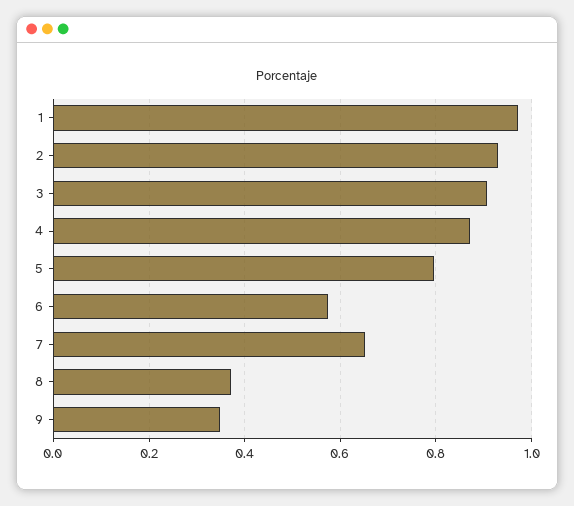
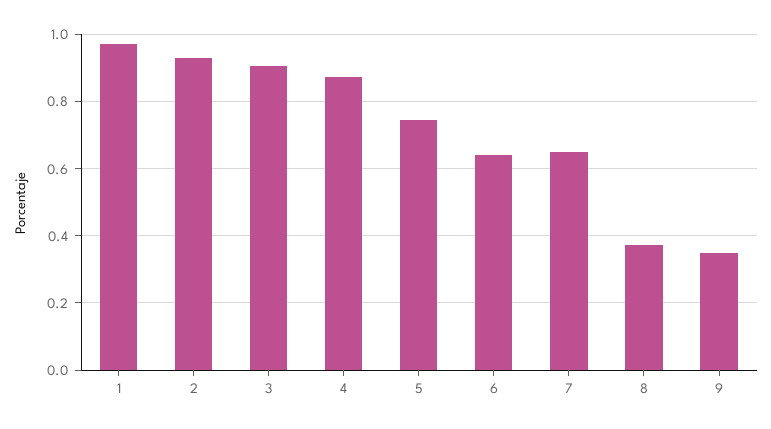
  {
    "1": 0.98,
    "2": 0.94,
    "3": 0.9,
    "4": 0.88,
-   "5": 0.8,
+   "5": 0.74,
-   "6": 0.58,
+   "6": 0.64,
    "7": 0.66,
    "8": 0.38,
    "9": 0.34
  }

